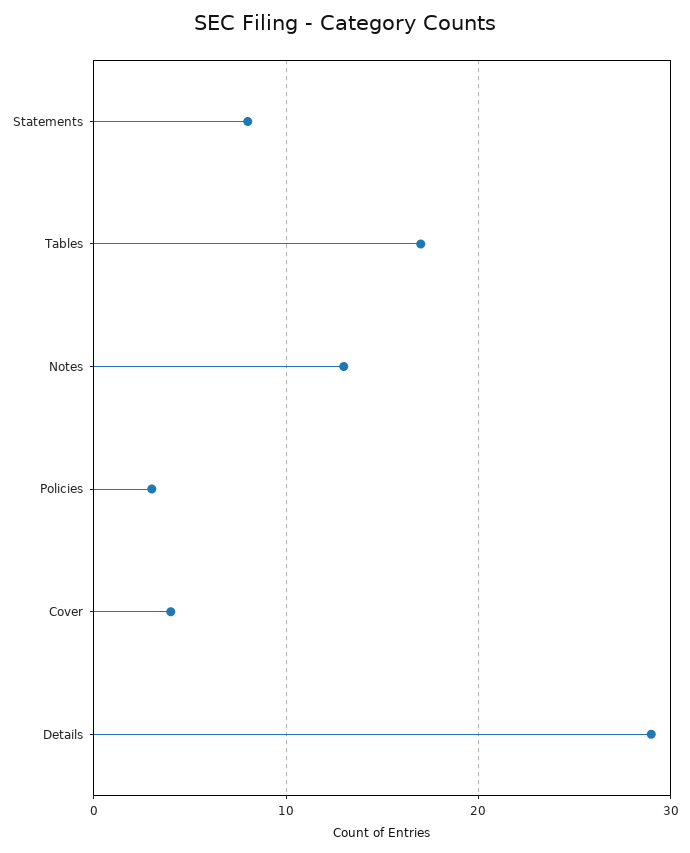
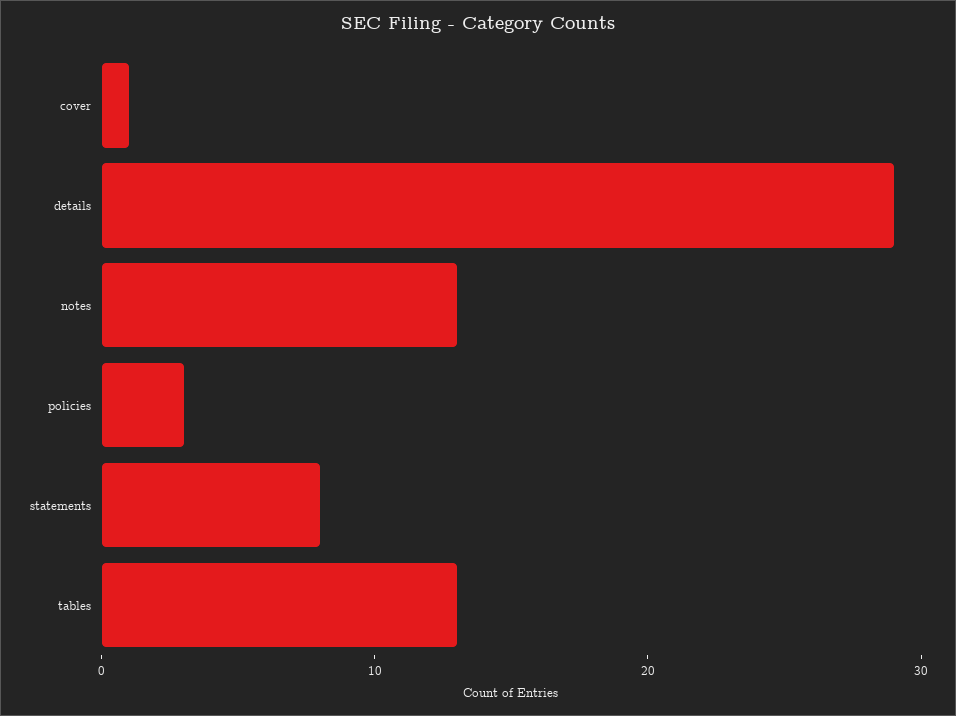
  {
    "Statements": 8,
-   "Tables": 17,
+   "Tables": 13,
    "Notes": 13,
    "Policies": 3,
-   "Cover": 4,
+   "Cover": 1,
    "Details": 29
  }

